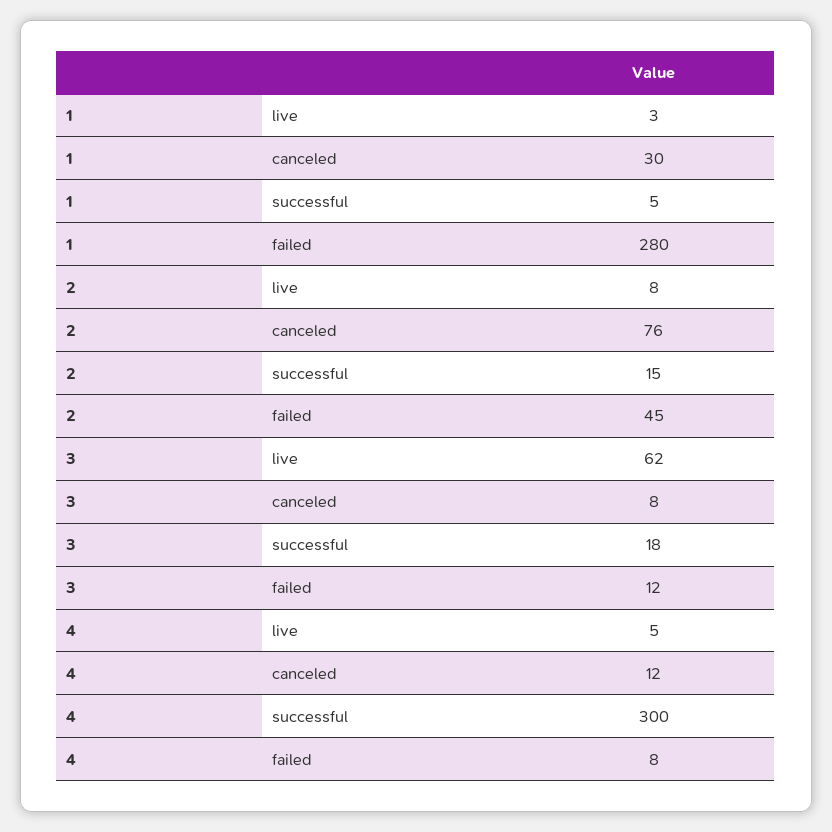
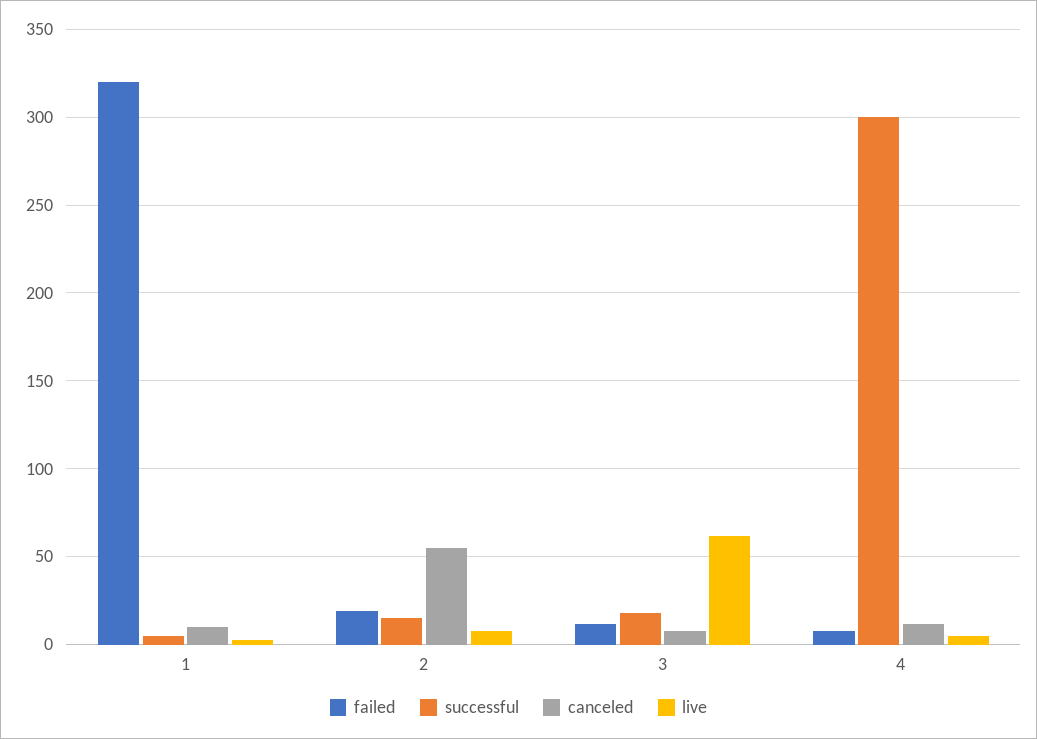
  {
    "live": {
      "1": 3,
      "2": 8,
      "3": 62,
      "4": 5
    },
    "canceled": {
-     "1": 30,
+     "1": 10,
-     "2": 76,
+     "2": 55,
      "3": 8,
      "4": 12
    },
    "successful": {
      "1": 5,
      "2": 15,
      "3": 18,
      "4": 300
    },
    "failed": {
-     "1": 280,
+     "1": 320,
-     "2": 45,
+     "2": 20,
      "3": 12,
      "4": 8
    }
  }

